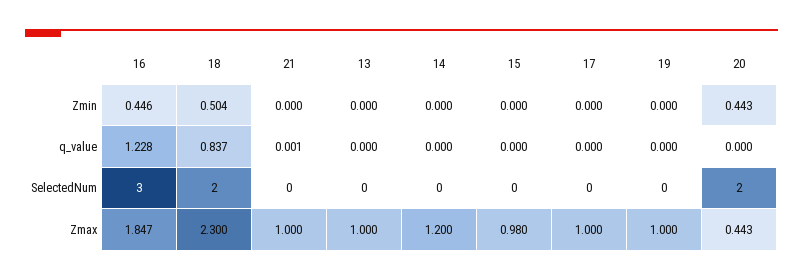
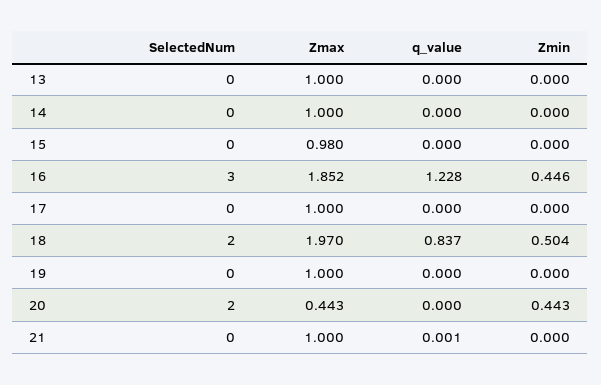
  {
    "16": {
      "Zmin": 0.446,
      "q_value": 1.228,
      "SelectedNum": 3,
-     "Zmax": 1.847
+     "Zmax": 1.852
    },
    "18": {
      "Zmin": 0.504,
      "q_value": 0.837,
      "SelectedNum": 2,
-     "Zmax": 2.3
+     "Zmax": 1.97
    },
    "21": {
      "Zmin": 0,
      "q_value": 0.001,
      "SelectedNum": 0,
      "Zmax": 1
    },
    "13": {
      "Zmin": 0,
      "q_value": 0,
      "SelectedNum": 0,
      "Zmax": 1
    },
    "14": {
      "Zmin": 0,
      "q_value": 0,
      "SelectedNum": 0,
-     "Zmax": 1.2
+     "Zmax": 1
    },
    "15": {
      "Zmin": 0,
      "q_value": 0,
      "SelectedNum": 0,
      "Zmax": 0.98
    },
    "17": {
      "Zmin": 0,
      "q_value": 0,
      "SelectedNum": 0,
      "Zmax": 1
    },
    "19": {
      "Zmin": 0,
      "q_value": 0,
      "SelectedNum": 0,
      "Zmax": 1
    },
    "20": {
      "Zmin": 0.443,
      "q_value": 0,
      "SelectedNum": 2,
      "Zmax": 0.443
    }
  }

